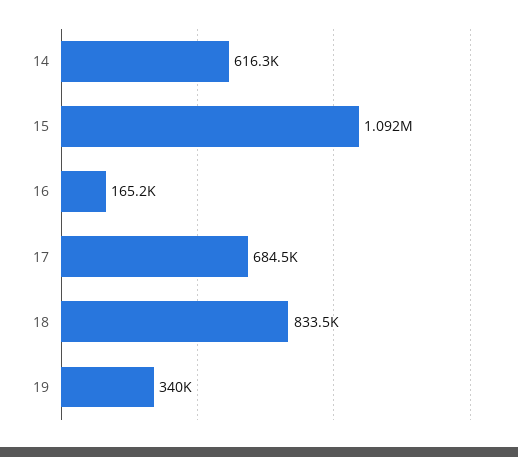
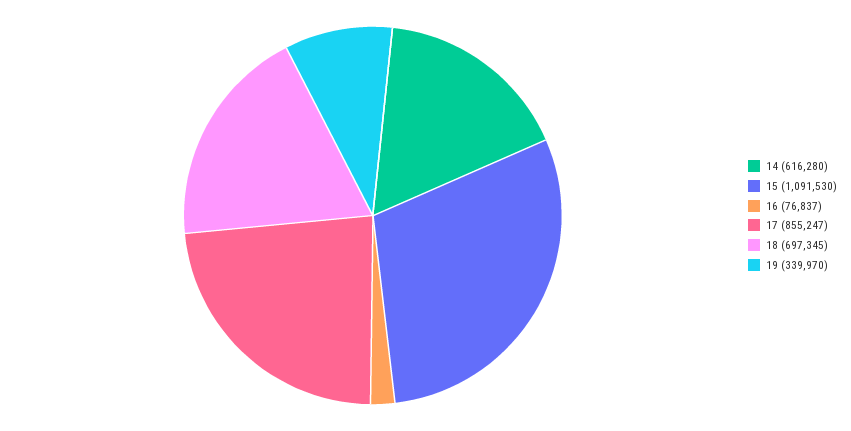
  {
    "14": 616280,
    "15": 1091530,
-   "16": 165200,
+   "16": 76837,
-   "17": 684500,
+   "17": 855247,
-   "18": 833500,
+   "18": 697345,
    "19": 339970
  }

